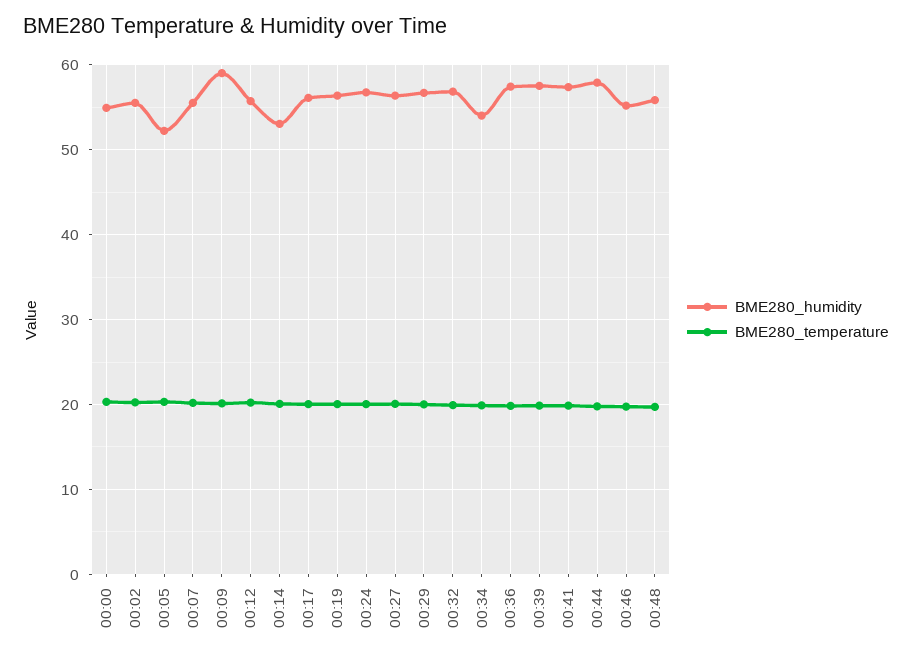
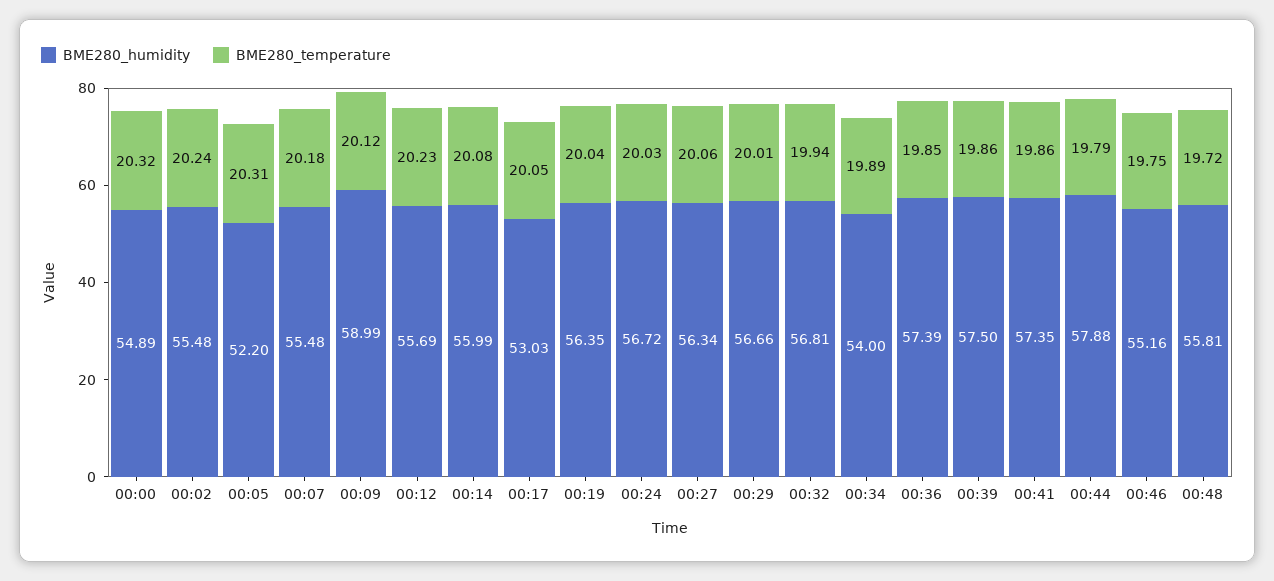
  {
    "BME280_humidity": {
      "00:00": 54.89,
      "00:02": 55.48,
      "00:05": 52.2,
      "00:07": 55.48,
      "00:09": 58.99,
      "00:12": 55.69,
-     "00:14": 53,
+     "00:14": 55.99,
-     "00:17": 56,
+     "00:17": 53.03,
      "00:19": 56.35,
      "00:24": 56.72,
      "00:27": 56.34,
      "00:29": 56.66,
      "00:32": 56.81,
      "00:34": 54,
      "00:36": 57.39,
      "00:39": 57.5,
      "00:41": 57.35,
      "00:44": 57.88,
      "00:46": 55.16,
      "00:48": 55.81
    },
    "BME280_temperature": {
      "00:00": 20.32,
      "00:02": 20.24,
      "00:05": 20.31,
      "00:07": 20.18,
      "00:09": 20.12,
      "00:12": 20.23,
      "00:14": 20.08,
      "00:17": 20.05,
      "00:19": 20.04,
      "00:24": 20.03,
      "00:27": 20.06,
      "00:29": 20.01,
      "00:32": 19.94,
      "00:34": 19.89,
      "00:36": 19.85,
      "00:39": 19.86,
      "00:41": 19.86,
      "00:44": 19.79,
      "00:46": 19.75,
      "00:48": 19.72
    }
  }

